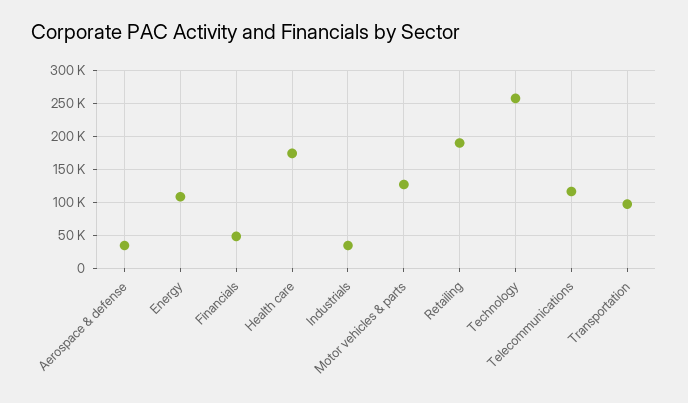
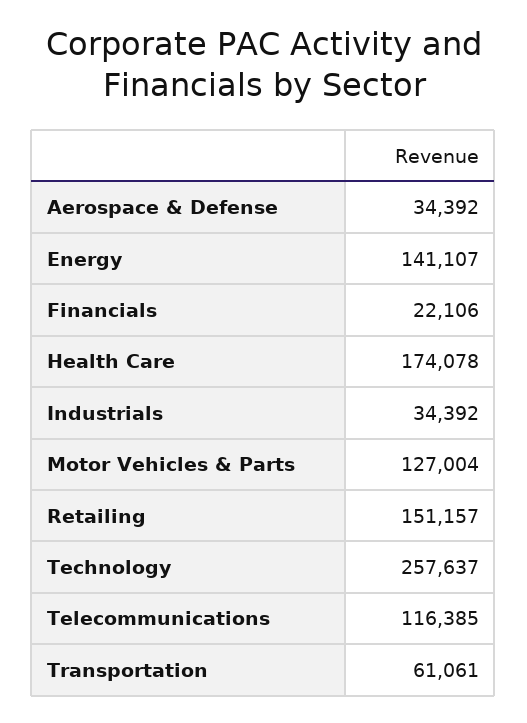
  {
    "Aerospace & defense": 34392,
-   "Energy": 110000,
+   "Energy": 141107,
-   "Financials": 50000,
+   "Financials": 22106,
    "Health care": 174078,
    "Industrials": 34392,
    "Motor vehicles & parts": 127004,
-   "Retailing": 190000,
+   "Retailing": 151157,
    "Technology": 257637,
    "Telecommunications": 116385,
-   "Transportation": 100000
+   "Transportation": 61061
  }

